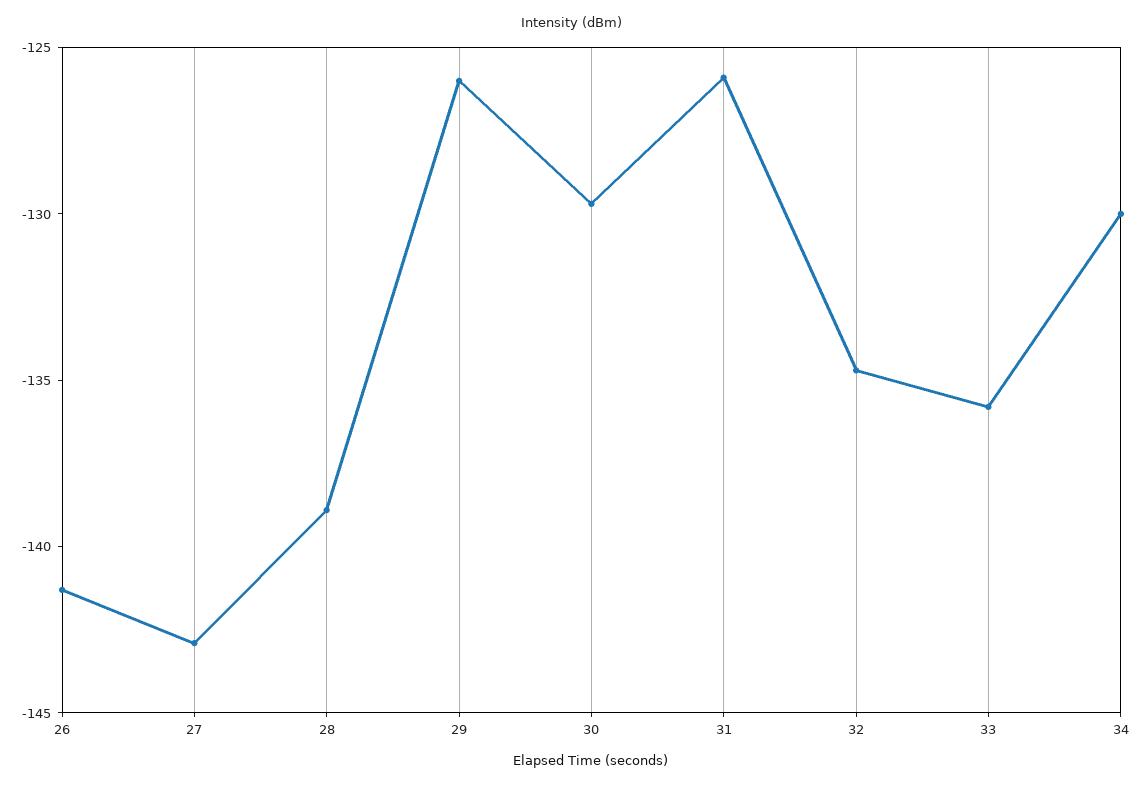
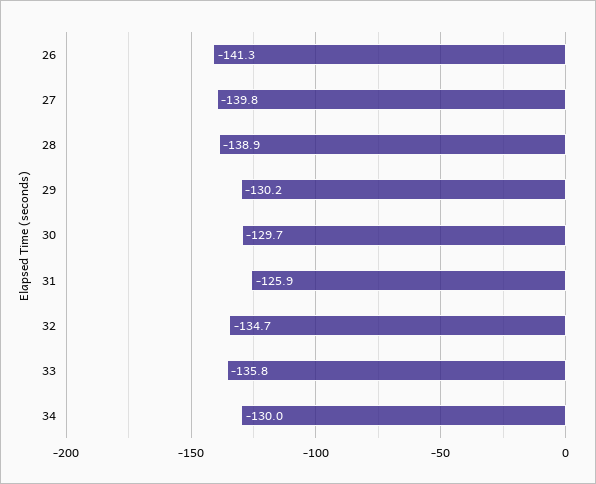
  {
    "26": -141.3,
-   "27": -143,
+   "27": -139.8,
    "28": -138.9,
-   "29": -126,
+   "29": -130.2,
    "30": -129.7,
    "31": -125.9,
    "32": -134.7,
    "33": -135.8,
    "34": -130
  }

